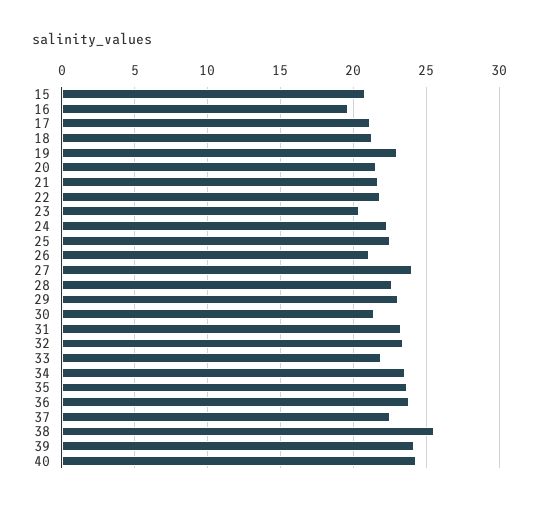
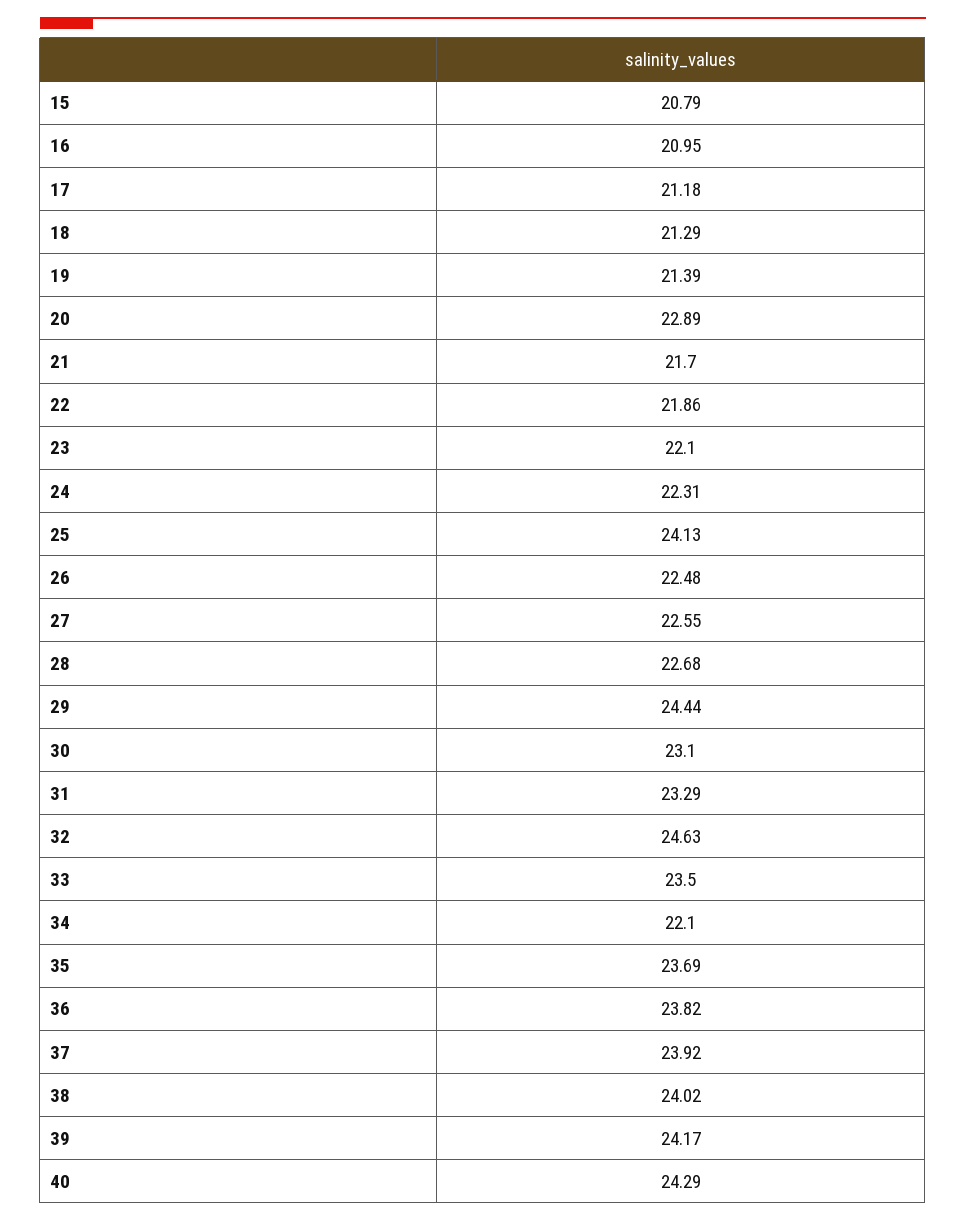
  {
    "15": 20.79,
-   "16": 19.5,
+   "16": 20.95,
    "17": 21.18,
    "18": 21.29,
-   "19": 23,
+   "19": 21.39,
-   "20": 21.5,
+   "20": 22.89,
    "21": 21.7,
    "22": 21.86,
-   "23": 20.5,
+   "23": 22.1,
    "24": 22.31,
-   "25": 22.5,
+   "25": 24.13,
-   "26": 21,
+   "26": 22.48,
-   "27": 24,
+   "27": 22.55,
    "28": 22.68,
-   "29": 23,
+   "29": 24.44,
-   "30": 21.5,
+   "30": 23.1,
    "31": 23.29,
-   "32": 23.5,
+   "32": 24.63,
-   "33": 22,
+   "33": 23.5,
-   "34": 23.5,
+   "34": 22.1,
    "35": 23.69,
    "36": 23.82,
-   "37": 22.5,
+   "37": 23.92,
-   "38": 25.5,
+   "38": 24.02,
    "39": 24.17,
    "40": 24.29
  }

